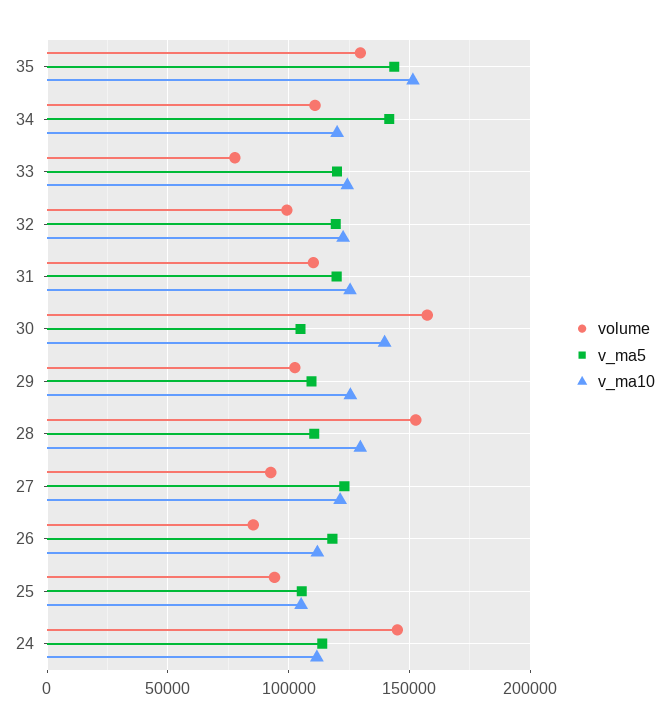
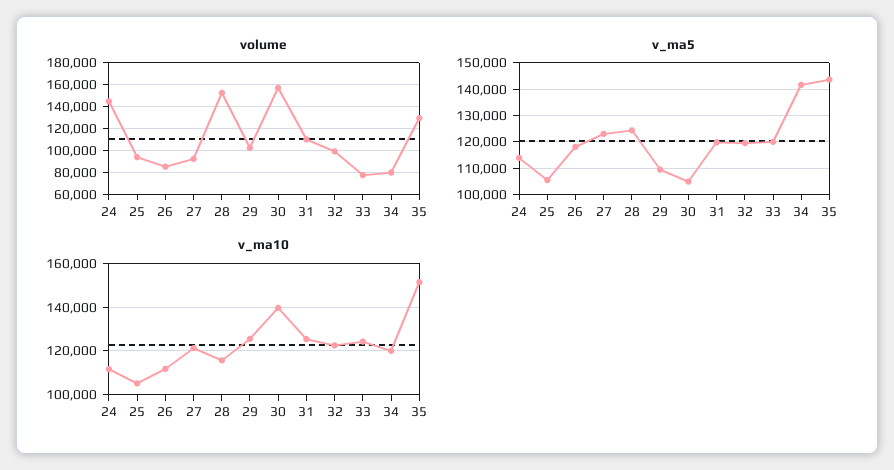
  {
    "volume": {
      "35": 130000,
-     "34": 110000,
+     "34": 80000,
      "33": 80000,
      "32": 100000,
      "31": 110000,
      "30": 155000,
      "29": 105000,
      "28": 155000,
      "27": 95000,
      "26": 85000,
      "25": 95000,
      "24": 145000
    },
    "v_ma5": {
      "35": 142500,
      "34": 142500,
      "33": 120000,
      "32": 120000,
      "31": 120000,
      "30": 105000,
      "29": 110000,
-     "28": 110000,
+     "28": 125000,
      "27": 122500,
      "26": 117500,
      "25": 105000,
      "24": 115000
    },
    "v_ma10": {
      "35": 150000,
      "34": 120000,
      "33": 125000,
      "32": 125000,
      "31": 125000,
      "30": 140000,
      "29": 125000,
-     "28": 130000,
+     "28": 115000,
      "27": 120000,
      "26": 110000,
      "25": 105000,
      "24": 110000
    }
  }

